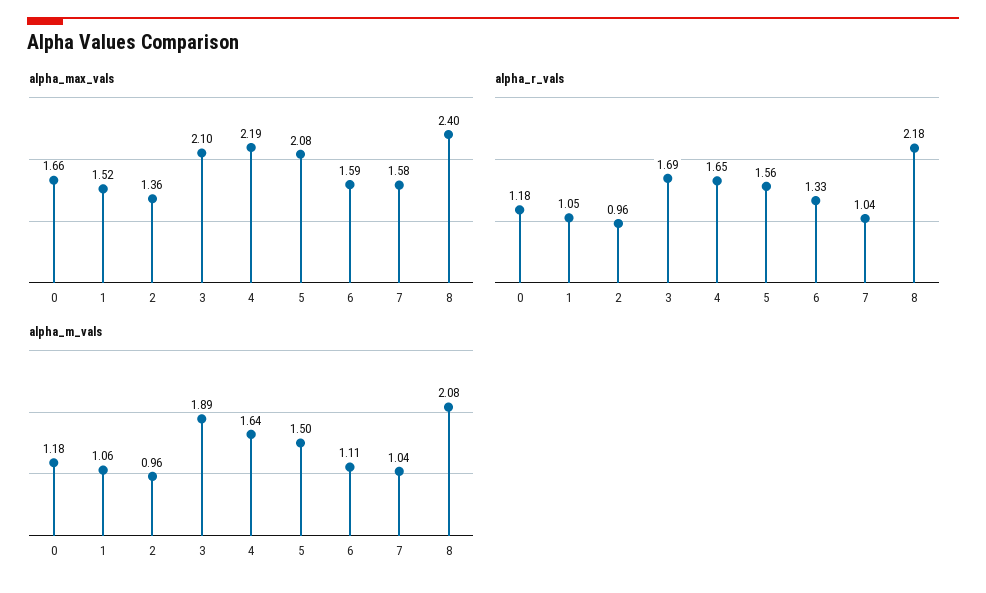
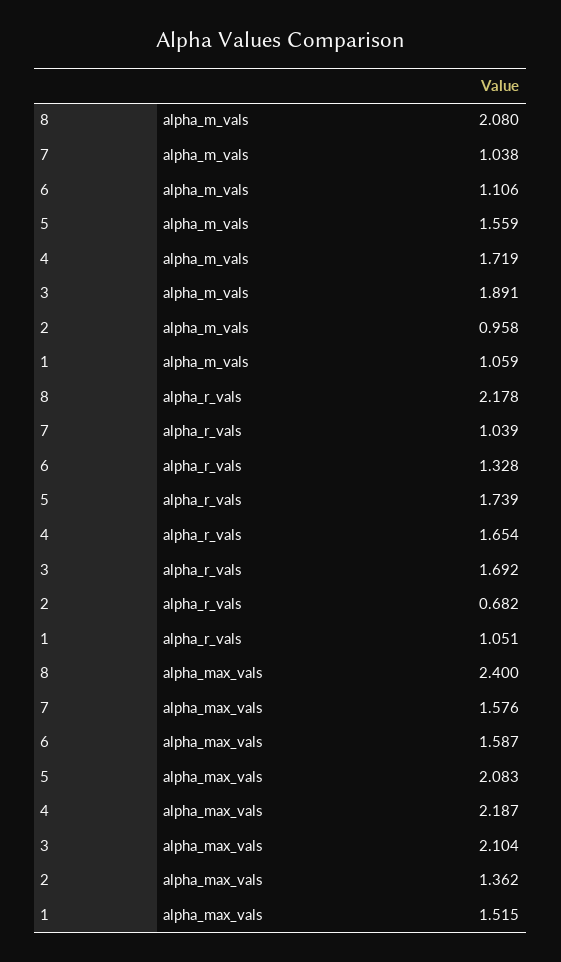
  {
    "alpha_max_vals": {
-     "0": 1.66,
      "1": 1.515,
      "2": 1.362,
      "3": 2.104,
      "4": 2.187,
      "5": 2.083,
      "6": 1.587,
      "7": 1.576,
      "8": 2.4
    },
    "alpha_r_vals": {
-     "0": 1.18,
      "1": 1.051,
-     "2": 0.96,
+     "2": 0.682,
      "3": 1.692,
      "4": 1.654,
-     "5": 1.56,
+     "5": 1.739,
      "6": 1.328,
      "7": 1.039,
      "8": 2.178
    },
    "alpha_m_vals": {
-     "0": 1.18,
      "1": 1.059,
      "2": 0.958,
      "3": 1.891,
-     "4": 1.64,
+     "4": 1.719,
-     "5": 1.5,
+     "5": 1.559,
      "6": 1.106,
      "7": 1.038,
      "8": 2.08
    }
  }

